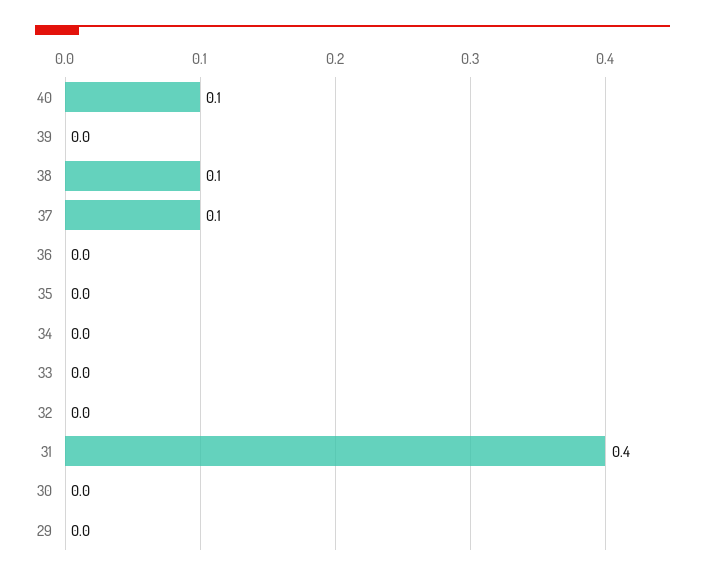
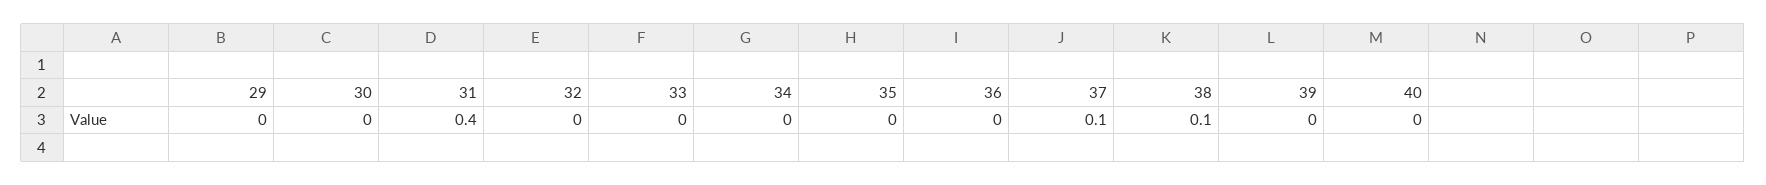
  {
-   "40": 0.1,
+   "40": 0,
    "39": 0,
    "38": 0.1,
    "37": 0.1,
    "36": 0,
    "35": 0,
    "34": 0,
    "33": 0,
    "32": 0,
    "31": 0.4,
    "30": 0,
    "29": 0
  }

